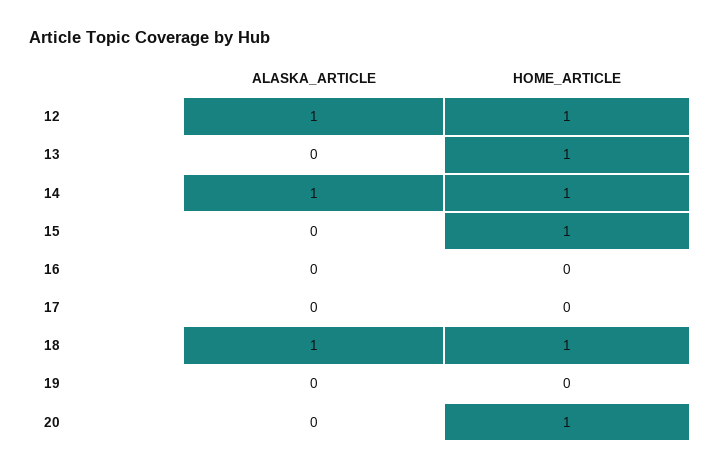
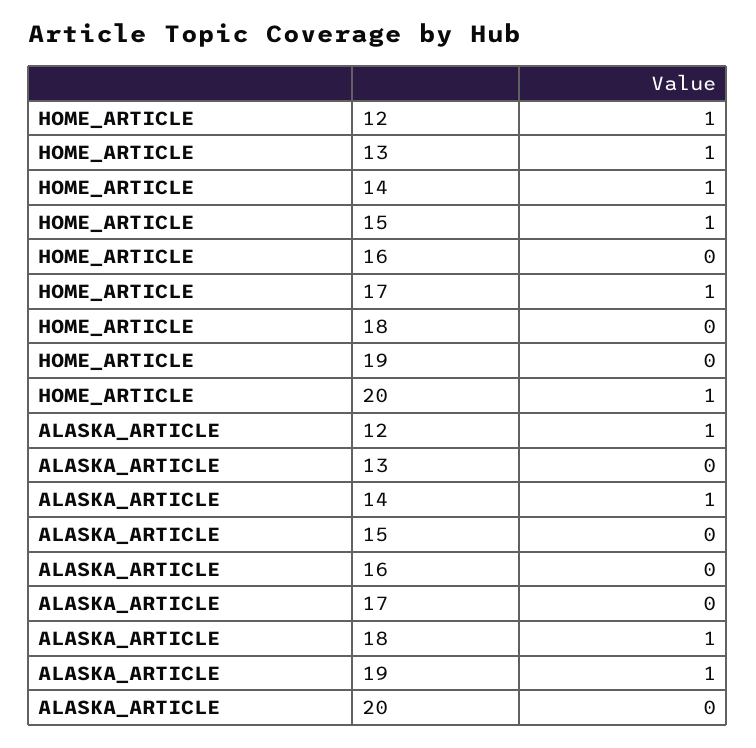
  {
    "ALASKA_ARTICLE": {
      "12": 1,
      "13": 0,
      "14": 1,
      "15": 0,
      "16": 0,
      "17": 0,
      "18": 1,
-     "19": 0,
+     "19": 1,
      "20": 0
    },
    "HOME_ARTICLE": {
      "12": 1,
      "13": 1,
      "14": 1,
      "15": 1,
      "16": 0,
-     "17": 0,
+     "17": 1,
-     "18": 1,
+     "18": 0,
      "19": 0,
      "20": 1
    }
  }

